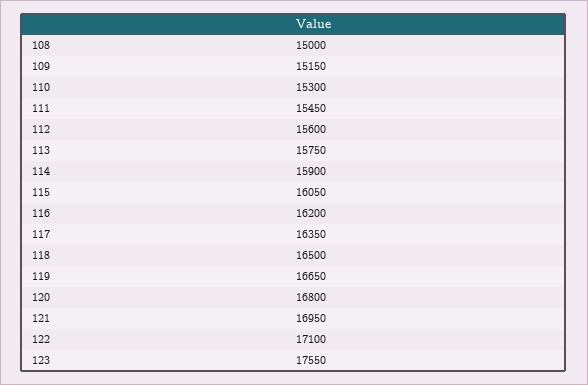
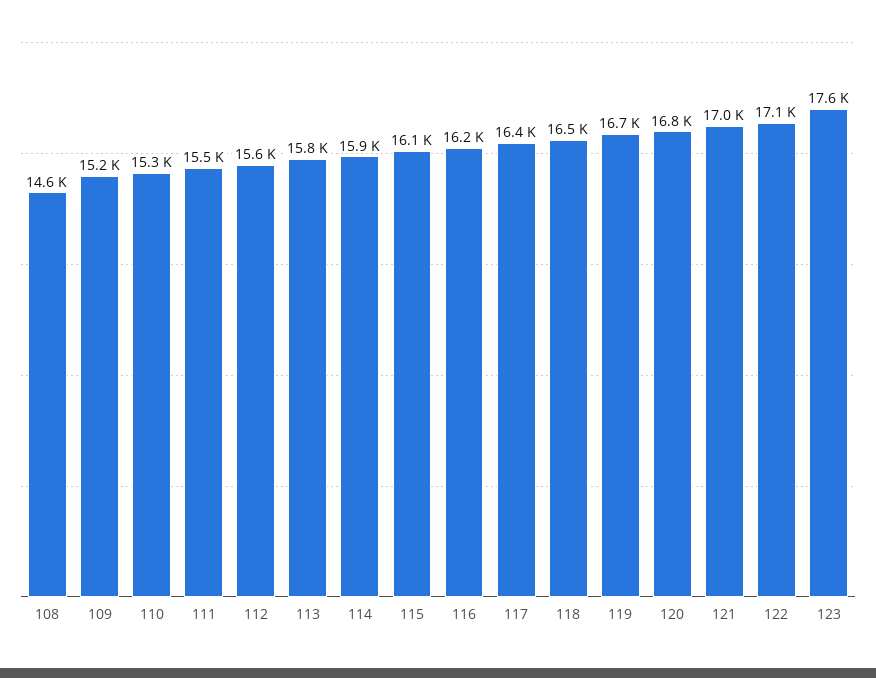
  {
-   "108": 15000,
+   "108": 14600,
    "109": 15150,
    "110": 15300,
    "111": 15450,
    "112": 15600,
    "113": 15750,
    "114": 15900,
    "115": 16050,
    "116": 16200,
    "117": 16350,
    "118": 16500,
    "119": 16650,
    "120": 16800,
    "121": 16950,
    "122": 17100,
    "123": 17550
  }

